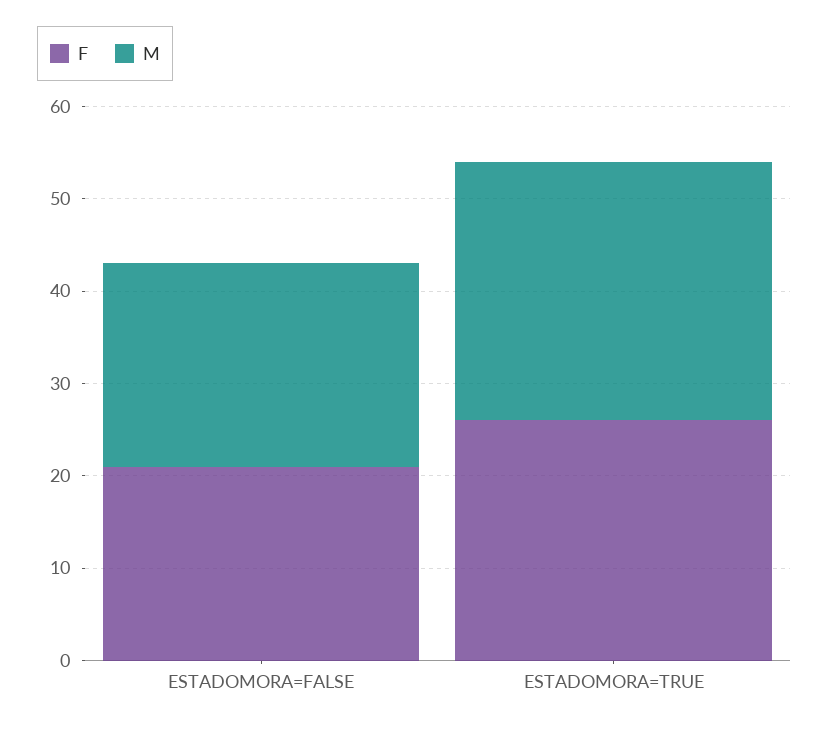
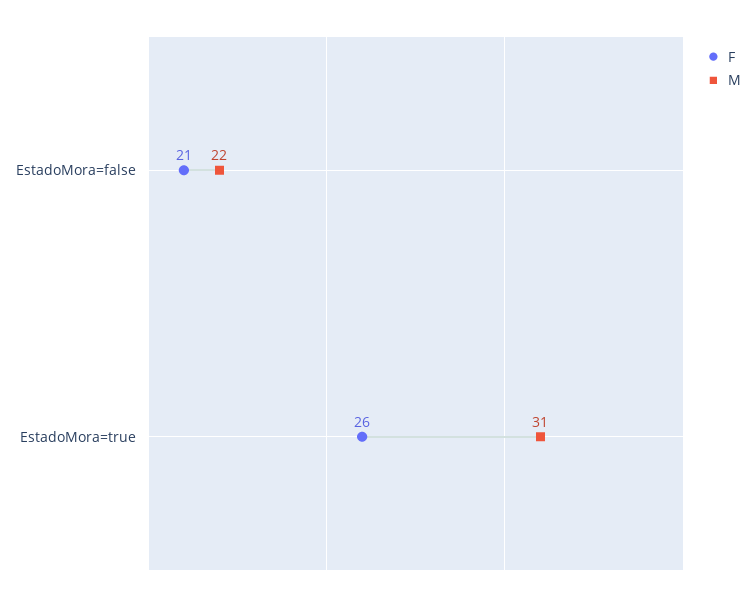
  {
    "F": {
      "ESTADOMORA=FALSE": 21,
      "ESTADOMORA=TRUE": 26
    },
    "M": {
      "ESTADOMORA=FALSE": 22,
-     "ESTADOMORA=TRUE": 28
+     "ESTADOMORA=TRUE": 31
    }
  }

